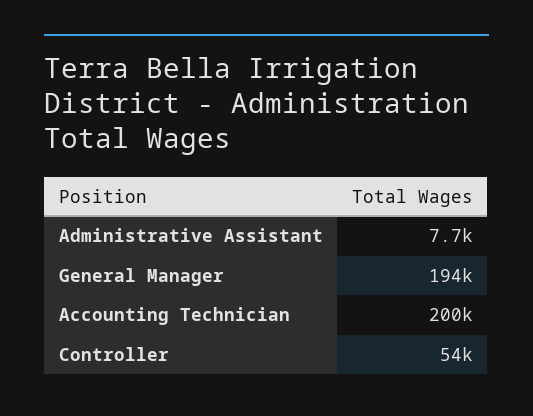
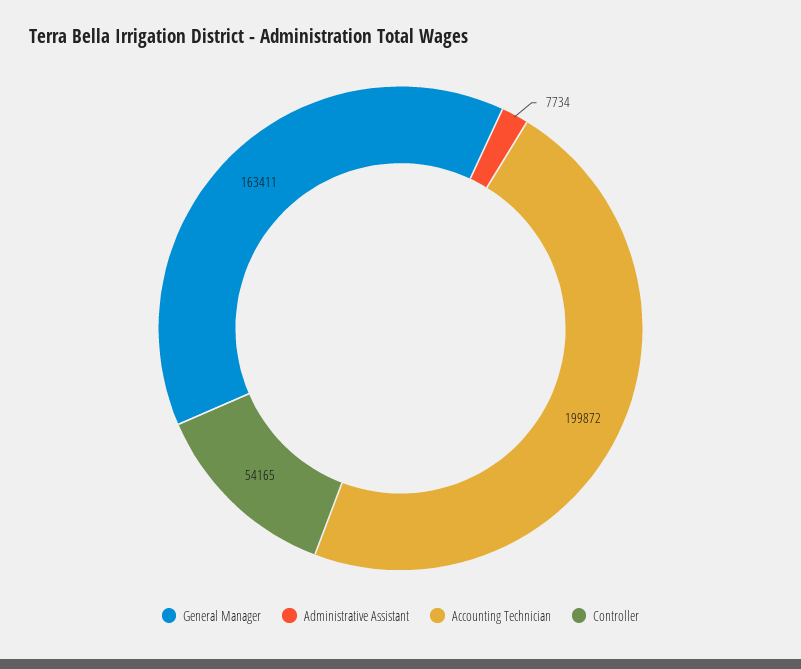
  {
    "Administrative Assistant": 7734,
-   "General Manager": 194000,
+   "General Manager": 163411,
    "Accounting Technician": 199872,
    "Controller": 54165
  }

